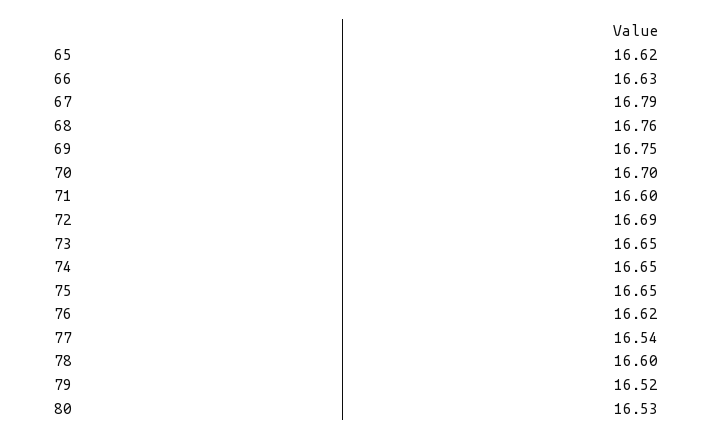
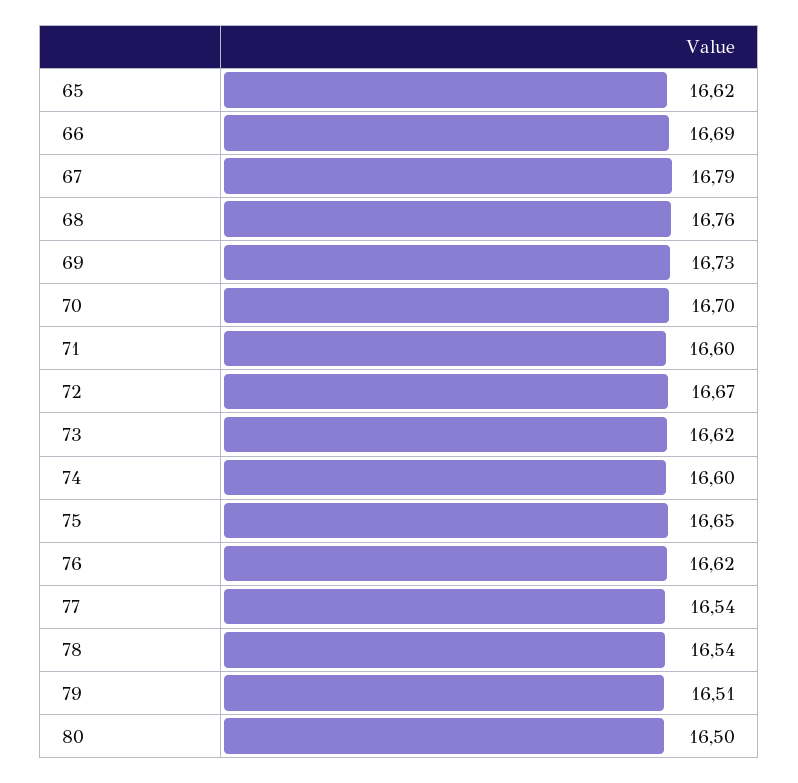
  {
    "65": 16.62,
-   "66": 16.63,
+   "66": 16.69,
    "67": 16.79,
    "68": 16.76,
-   "69": 16.75,
+   "69": 16.73,
    "70": 16.7,
    "71": 16.6,
-   "72": 16.69,
+   "72": 16.67,
-   "73": 16.65,
+   "73": 16.62,
-   "74": 16.65,
+   "74": 16.6,
    "75": 16.65,
    "76": 16.62,
    "77": 16.54,
-   "78": 16.6,
+   "78": 16.54,
-   "79": 16.52,
+   "79": 16.51,
-   "80": 16.53
+   "80": 16.5
  }

